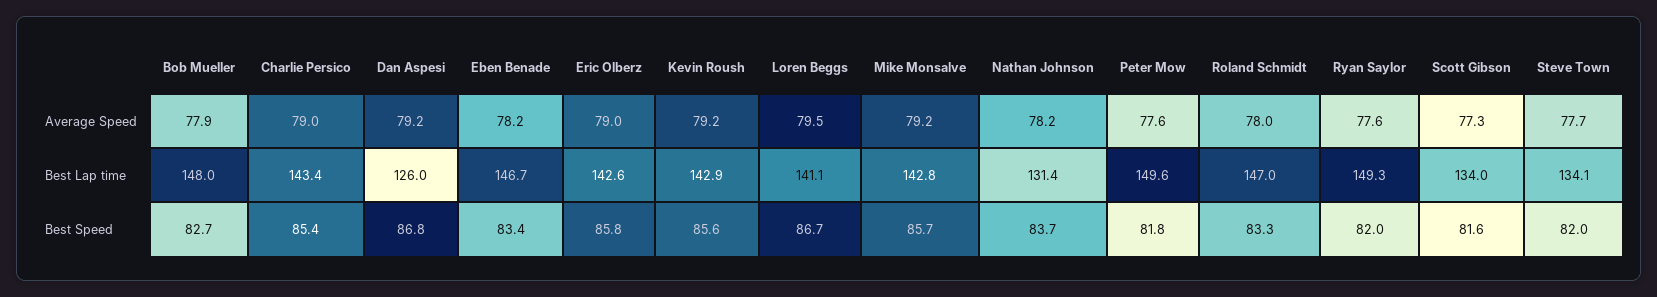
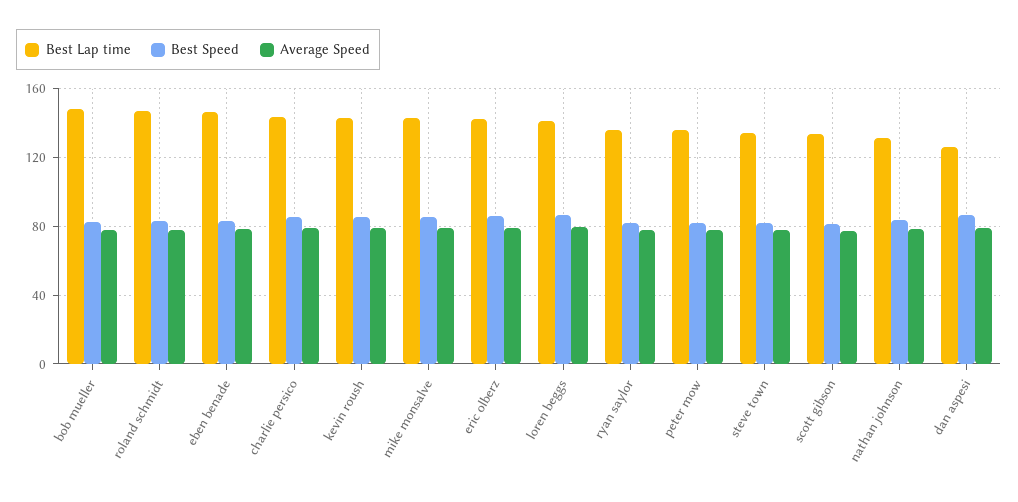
  {
    "Average Speed": {
      "Bob Mueller": 77.9,
      "Charlie Persico": 79,
      "Dan Aspesi": 79.2,
      "Eben Benade": 78.2,
      "Eric Olberz": 79,
      "Kevin Roush": 79.2,
      "Loren Beggs": 79.5,
      "Mike Monsalve": 79.2,
      "Nathan Johnson": 78.2,
      "Peter Mow": 77.6,
      "Roland Schmidt": 78,
      "Ryan Saylor": 77.6,
      "Scott Gibson": 77.3,
      "Steve Town": 77.7
    },
    "Best Lap time": {
      "Bob Mueller": 148,
      "Charlie Persico": 143.4,
      "Dan Aspesi": 126,
      "Eben Benade": 146.7,
      "Eric Olberz": 142.6,
      "Kevin Roush": 142.9,
      "Loren Beggs": 141.1,
      "Mike Monsalve": 142.8,
      "Nathan Johnson": 131.4,
-     "Peter Mow": 149.6,
+     "Peter Mow": 135,
      "Roland Schmidt": 147,
-     "Ryan Saylor": 149.3,
+     "Ryan Saylor": 135,
      "Scott Gibson": 134,
      "Steve Town": 134.1
    },
    "Best Speed": {
      "Bob Mueller": 82.7,
      "Charlie Persico": 85.4,
      "Dan Aspesi": 86.8,
      "Eben Benade": 83.4,
      "Eric Olberz": 85.8,
      "Kevin Roush": 85.6,
      "Loren Beggs": 86.7,
      "Mike Monsalve": 85.7,
      "Nathan Johnson": 83.7,
      "Peter Mow": 81.8,
      "Roland Schmidt": 83.3,
      "Ryan Saylor": 82,
      "Scott Gibson": 81.6,
      "Steve Town": 82
    }
  }

